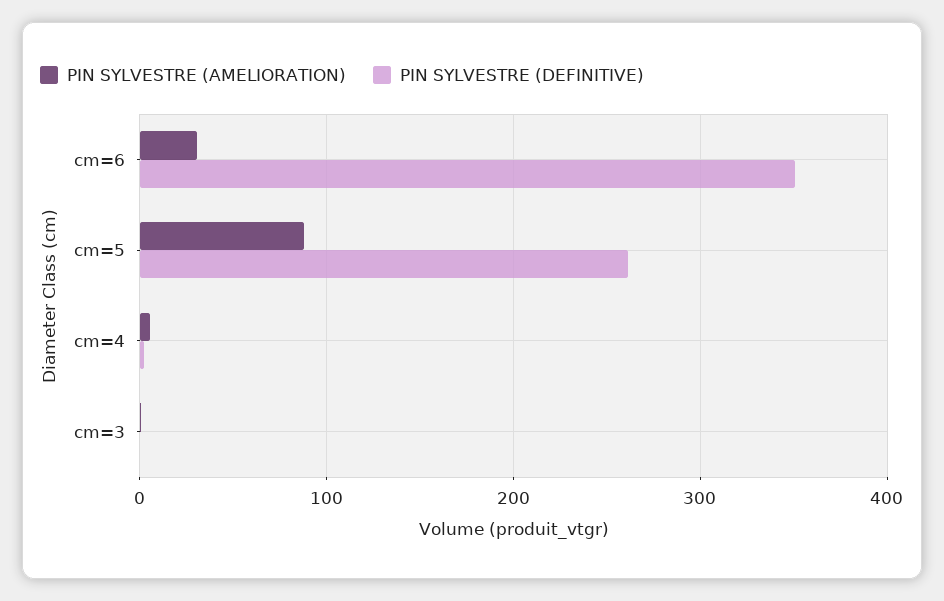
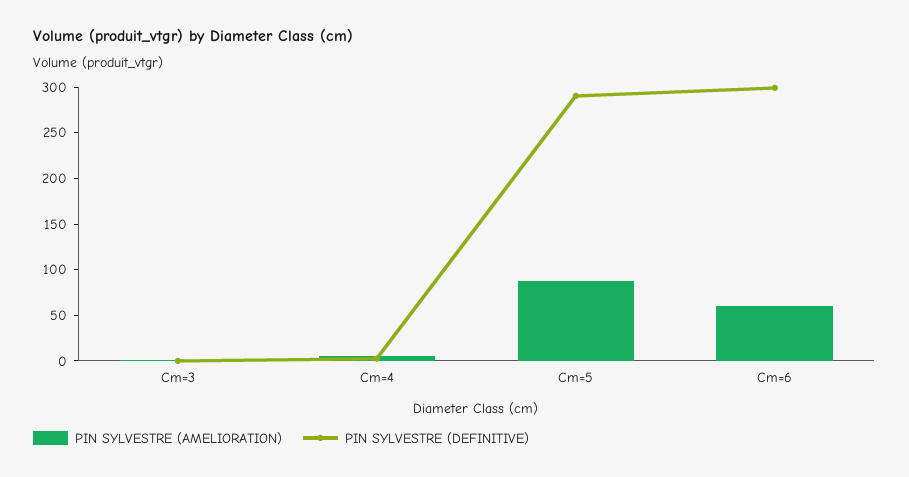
  {
    "PIN SYLVESTRE (AMELIORATION)": {
-     "cm=6": 30,
+     "cm=6": 60,
      "cm=5": 90,
      "cm=4": 10,
      "cm=3": 0
    },
    "PIN SYLVESTRE (DEFINITIVE)": {
-     "cm=6": 350,
+     "cm=6": 300,
-     "cm=5": 260,
+     "cm=5": 290,
      "cm=4": 0,
      "cm=3": 0
    }
  }

